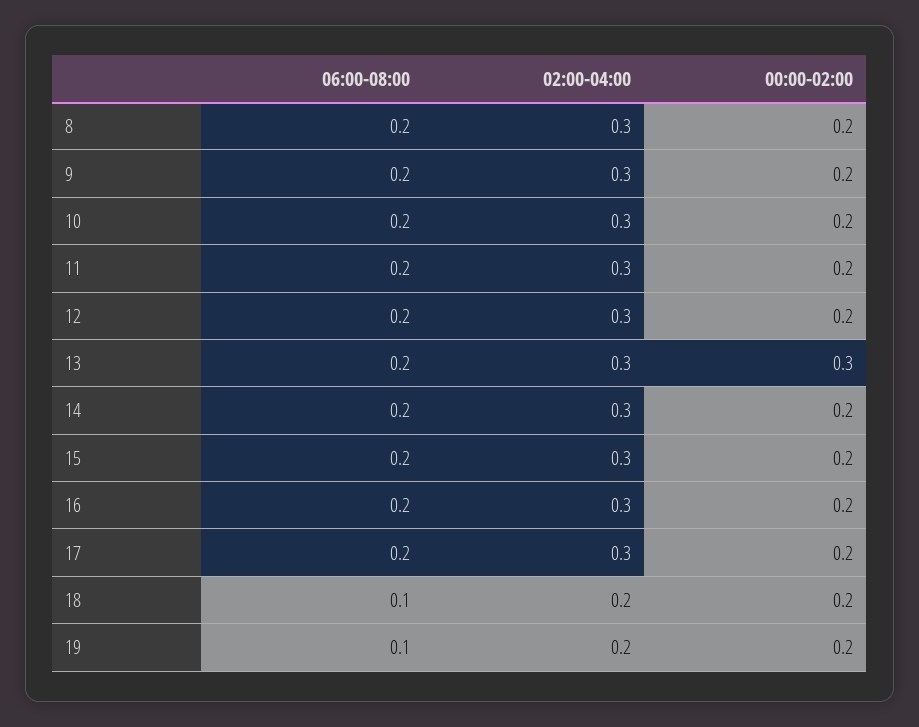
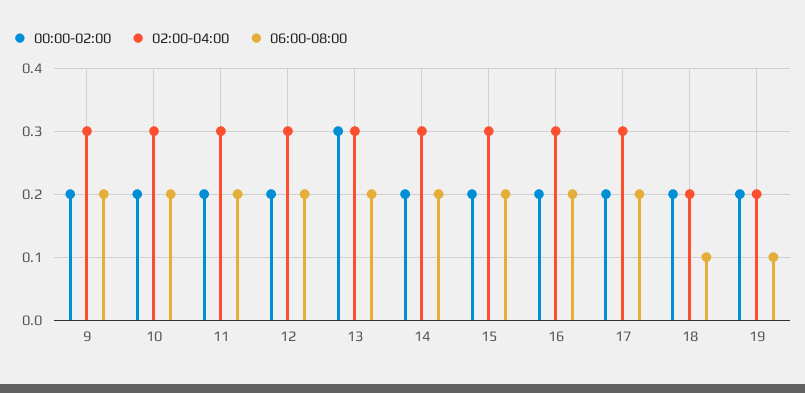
  {
    "06:00-08:00": {
-     "8": 0.2,
      "9": 0.2,
      "10": 0.2,
      "11": 0.2,
      "12": 0.2,
      "13": 0.2,
      "14": 0.2,
      "15": 0.2,
      "16": 0.2,
      "17": 0.2,
      "18": 0.1,
      "19": 0.1
    },
    "02:00-04:00": {
-     "8": 0.3,
      "9": 0.3,
      "10": 0.3,
      "11": 0.3,
      "12": 0.3,
      "13": 0.3,
      "14": 0.3,
      "15": 0.3,
      "16": 0.3,
      "17": 0.3,
      "18": 0.2,
      "19": 0.2
    },
    "00:00-02:00": {
-     "8": 0.2,
      "9": 0.2,
      "10": 0.2,
      "11": 0.2,
      "12": 0.2,
      "13": 0.3,
      "14": 0.2,
      "15": 0.2,
      "16": 0.2,
      "17": 0.2,
      "18": 0.2,
      "19": 0.2
    }
  }

